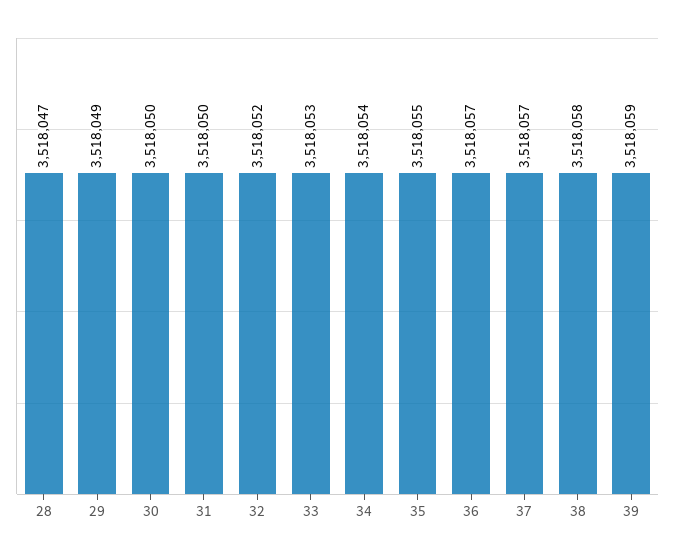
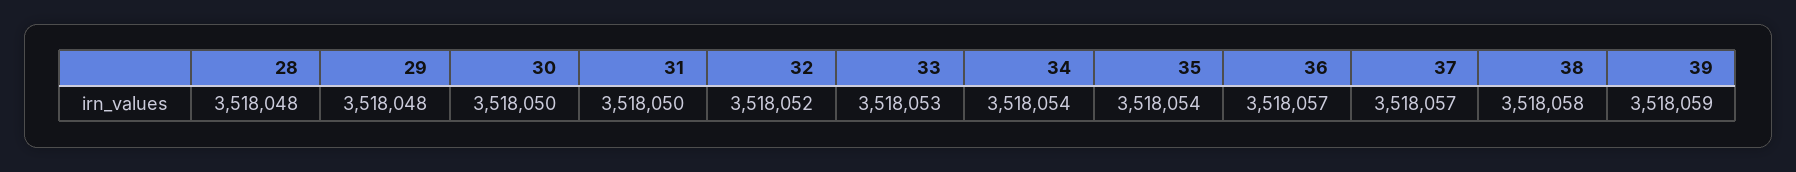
  {
-   "28": 3518047,
+   "28": 3518048,
-   "29": 3518049,
+   "29": 3518048,
    "30": 3518050,
    "31": 3518050,
    "32": 3518052,
    "33": 3518053,
    "34": 3518054,
-   "35": 3518055,
+   "35": 3518054,
    "36": 3518057,
    "37": 3518057,
    "38": 3518058,
    "39": 3518059
  }

